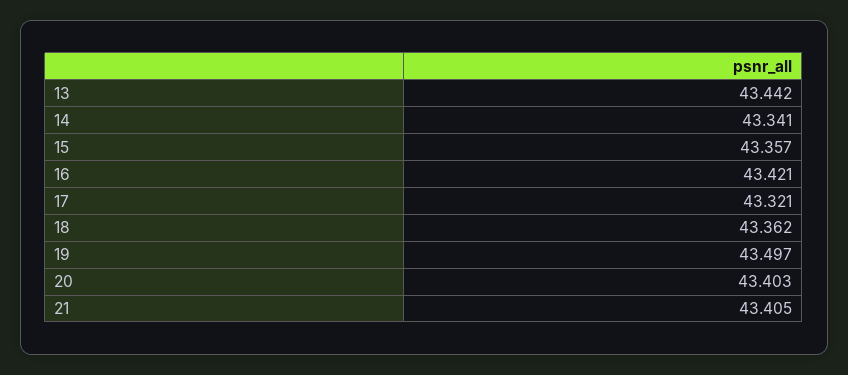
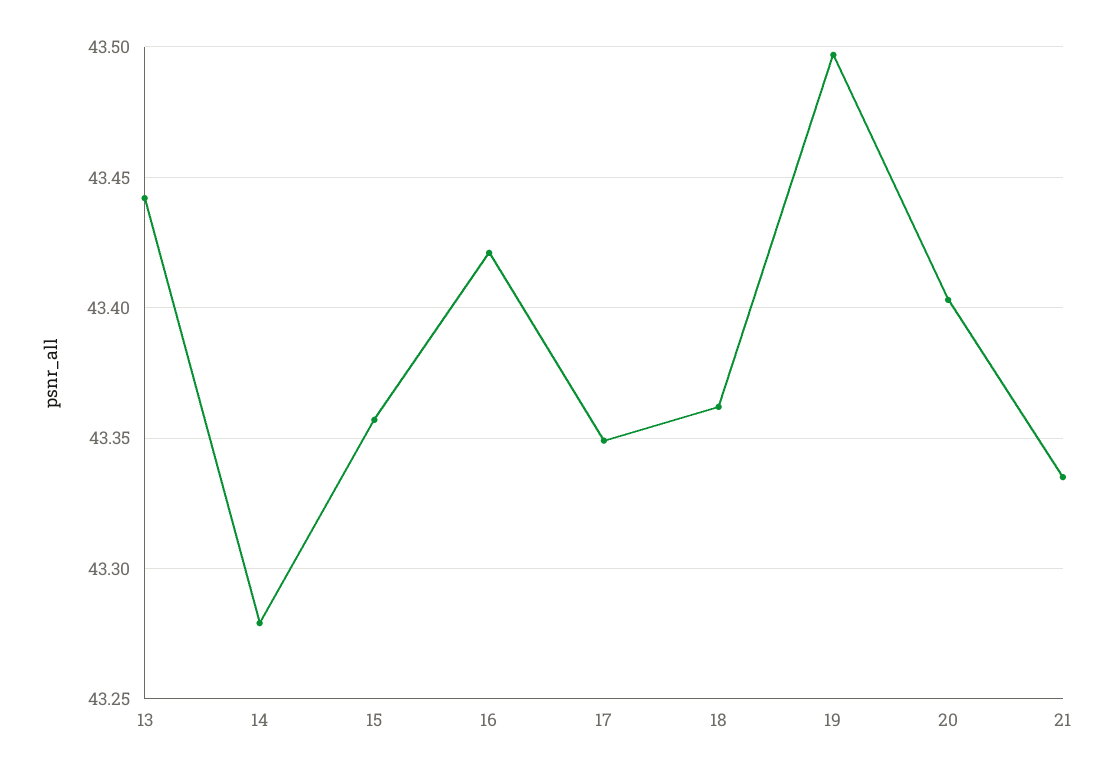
  {
    "13": 43.442,
-   "14": 43.341,
+   "14": 43.28,
    "15": 43.357,
    "16": 43.421,
-   "17": 43.321,
+   "17": 43.35,
    "18": 43.362,
    "19": 43.497,
    "20": 43.403,
-   "21": 43.405
+   "21": 43.335
  }

